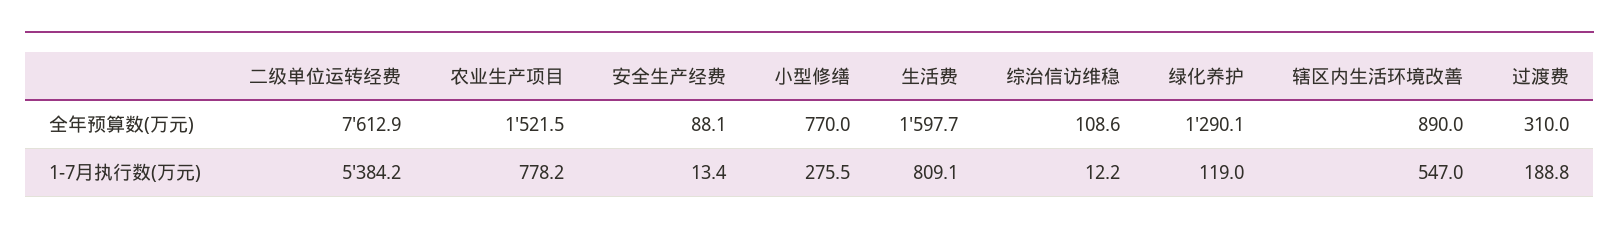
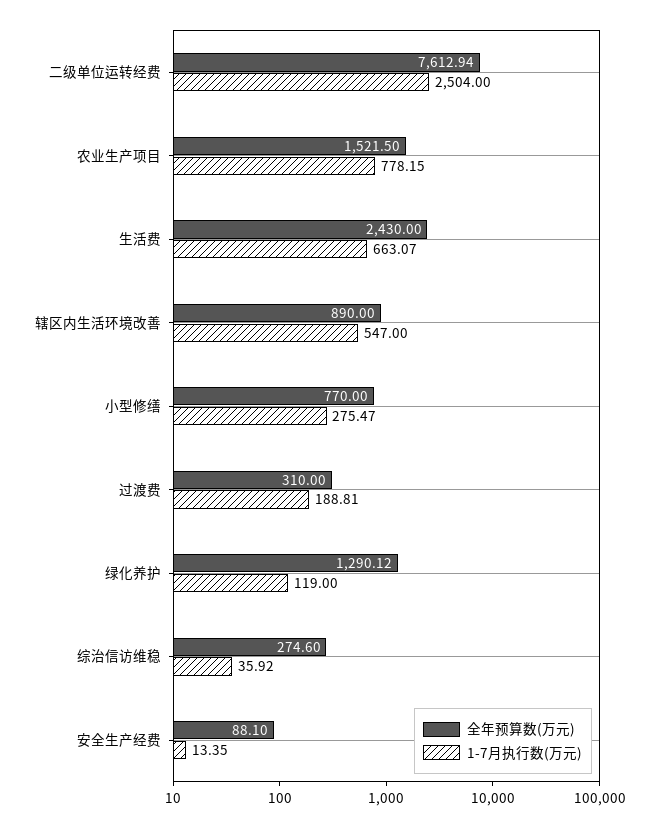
  {
    "全年预算数(万元)": {
      "二级单位运转经费": 7612.94,
      "农业生产项目": 1521.5,
      "安全生产经费": 88.1,
      "小型修缮": 770,
-     "生活费": 1597.7,
+     "生活费": 2430,
-     "综治信访维稳": 108.6,
+     "综治信访维稳": 274.6,
      "绿化养护": 1290.12,
      "辖区内生活环境改善": 890,
      "过渡费": 310
    },
    "1-7月执行数(万元)": {
-     "二级单位运转经费": 5384.2,
+     "二级单位运转经费": 2504,
      "农业生产项目": 778.15,
      "安全生产经费": 13.35,
      "小型修缮": 275.47,
-     "生活费": 809.1,
+     "生活费": 663.07,
-     "综治信访维稳": 12.2,
+     "综治信访维稳": 35.92,
      "绿化养护": 119,
      "辖区内生活环境改善": 547,
      "过渡费": 188.81
    }
  }

